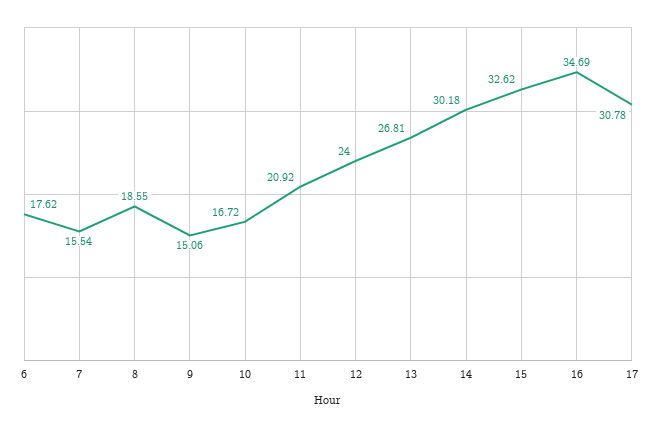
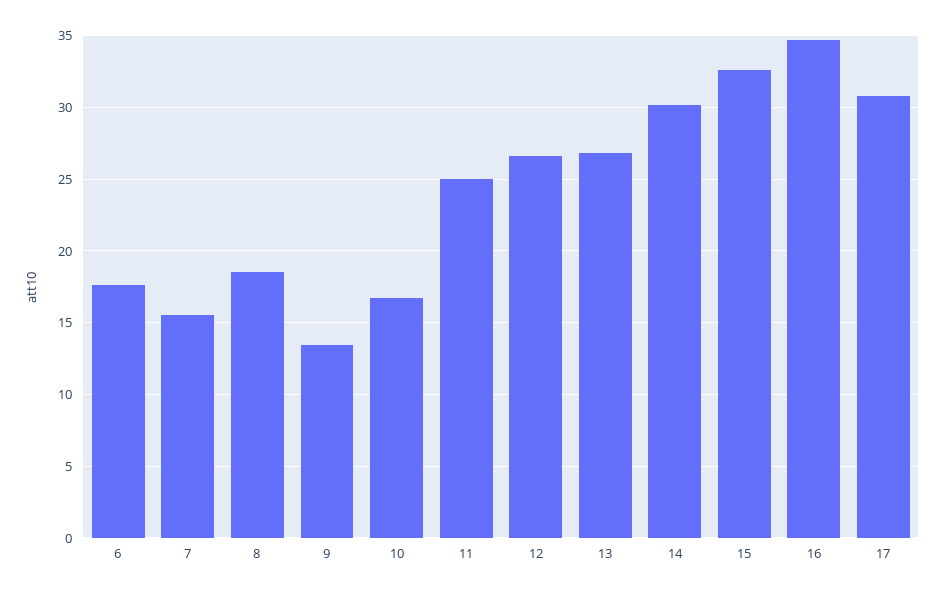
  {
    "6": 17.62,
    "7": 15.54,
    "8": 18.55,
-   "9": 15.06,
+   "9": 13.5,
    "10": 16.72,
-   "11": 20.92,
+   "11": 25,
-   "12": 24,
+   "12": 26.5,
    "13": 26.81,
    "14": 30.18,
    "15": 32.62,
    "16": 34.69,
    "17": 30.78
  }

